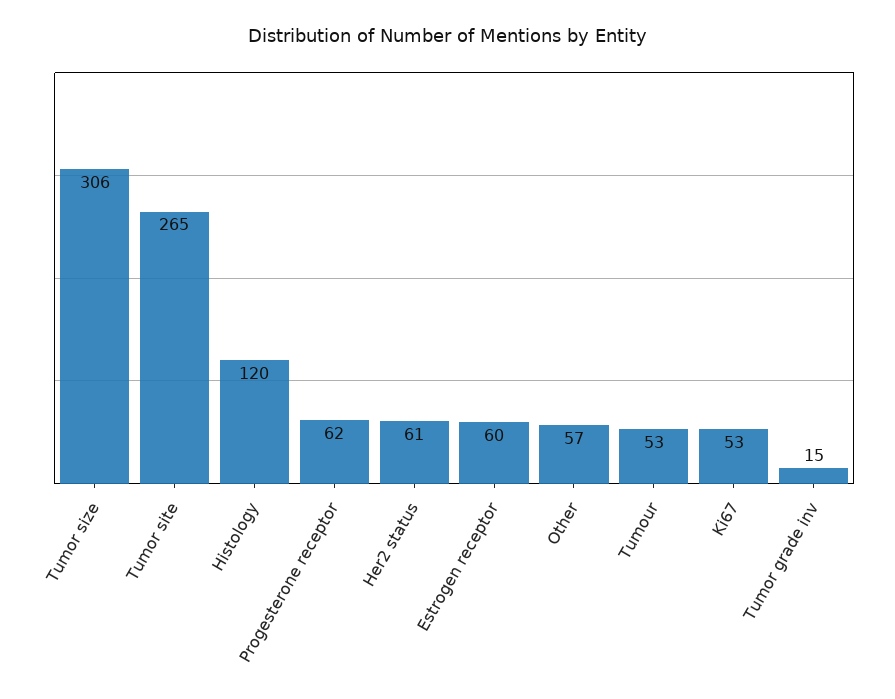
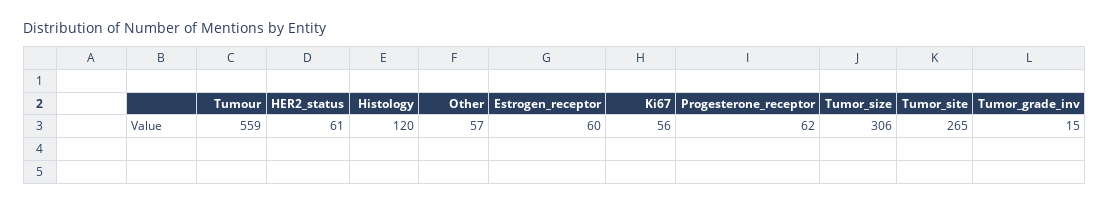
  {
    "Tumor size": 306,
    "Tumor site": 265,
    "Histology": 120,
    "Progesterone receptor": 62,
    "Her2 status": 61,
    "Estrogen receptor": 60,
    "Other": 57,
-   "Tumour": 53,
+   "Tumour": 559,
-   "Ki67": 53,
+   "Ki67": 56,
    "Tumor grade inv": 15
  }

